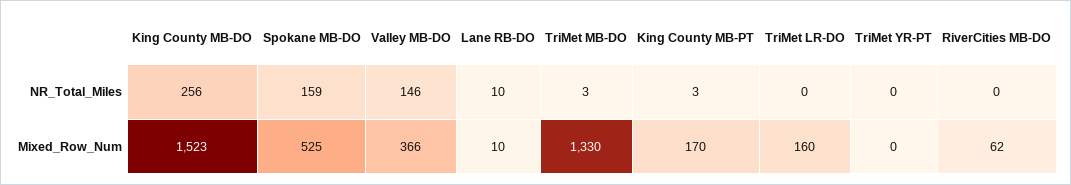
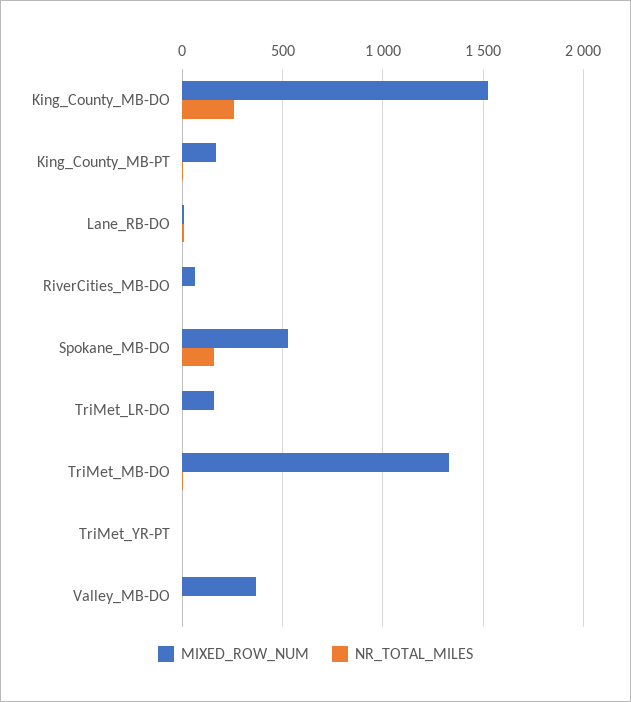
  {
    "NR_Total_Miles": {
      "King County MB-DO": 256,
      "Spokane MB-DO": 159,
-     "Valley MB-DO": 146,
+     "Valley MB-DO": 0,
      "Lane RB-DO": 10,
      "TriMet MB-DO": 3,
      "King County MB-PT": 3,
      "TriMet LR-DO": 0,
      "TriMet YR-PT": 0,
      "RiverCities MB-DO": 0
    },
    "Mixed_Row_Num": {
      "King County MB-DO": 1523,
      "Spokane MB-DO": 525,
      "Valley MB-DO": 366,
      "Lane RB-DO": 10,
      "TriMet MB-DO": 1330,
      "King County MB-PT": 170,
      "TriMet LR-DO": 160,
      "TriMet YR-PT": 0,
      "RiverCities MB-DO": 62
    }
  }

